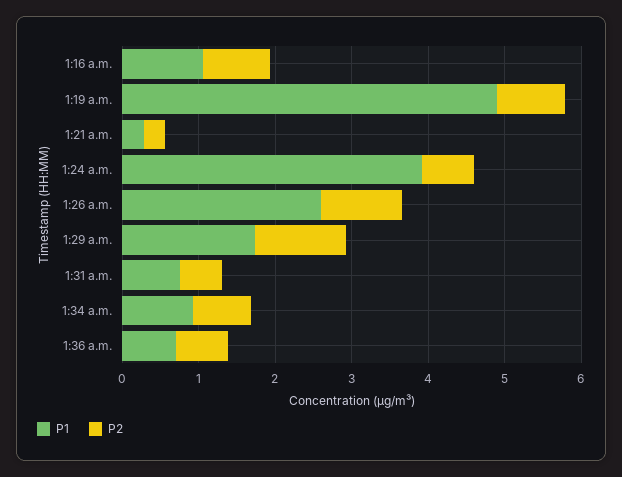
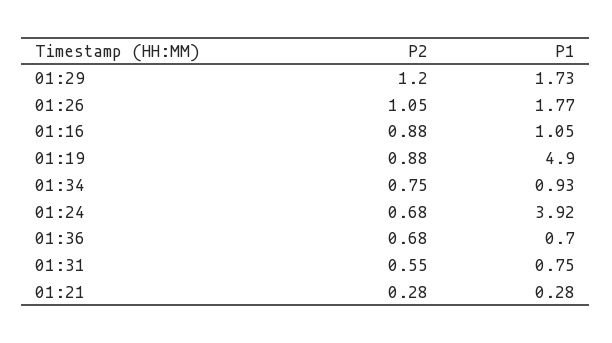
  {
    "P1": {
      "1:16 a.m.": 1.05,
      "1:19 a.m.": 4.9,
      "1:21 a.m.": 0.28,
      "1:24 a.m.": 3.92,
-     "1:26 a.m.": 2.6,
+     "1:26 a.m.": 1.77,
      "1:29 a.m.": 1.73,
      "1:31 a.m.": 0.75,
      "1:34 a.m.": 0.93,
      "1:36 a.m.": 0.7
    },
    "P2": {
      "1:16 a.m.": 0.88,
      "1:19 a.m.": 0.88,
      "1:21 a.m.": 0.28,
      "1:24 a.m.": 0.68,
      "1:26 a.m.": 1.05,
      "1:29 a.m.": 1.2,
      "1:31 a.m.": 0.55,
      "1:34 a.m.": 0.75,
      "1:36 a.m.": 0.68
    }
  }

